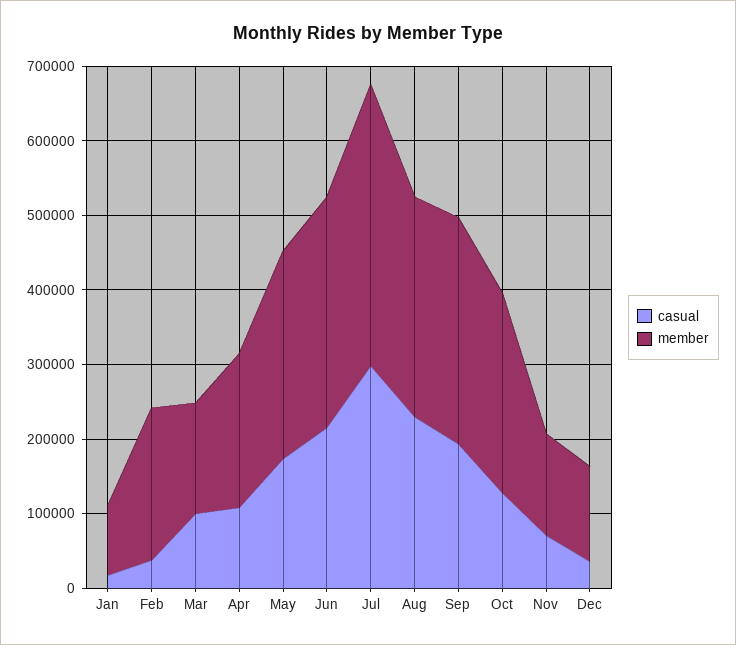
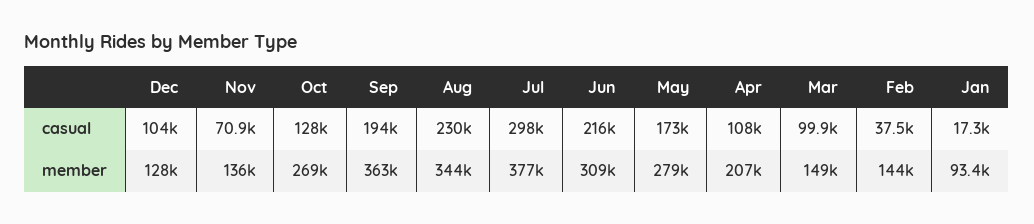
  {
    "casual": {
      "Jan": 17300,
      "Feb": 37500,
      "Mar": 99900,
      "Apr": 108000,
      "May": 173000,
      "Jun": 216000,
      "Jul": 298000,
      "Aug": 230000,
      "Sep": 194000,
      "Oct": 128000,
      "Nov": 70900,
-     "Dec": 40000
+     "Dec": 104000
    },
    "member": {
      "Jan": 93400,
-     "Feb": 200000,
+     "Feb": 144000,
      "Mar": 149000,
      "Apr": 207000,
      "May": 279000,
      "Jun": 309000,
      "Jul": 377000,
-     "Aug": 300000,
+     "Aug": 344000,
-     "Sep": 300000,
+     "Sep": 363000,
      "Oct": 269000,
      "Nov": 136000,
      "Dec": 128000
    }
  }

